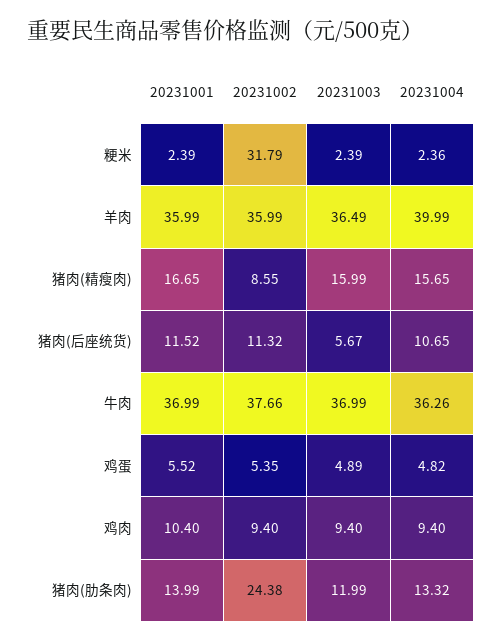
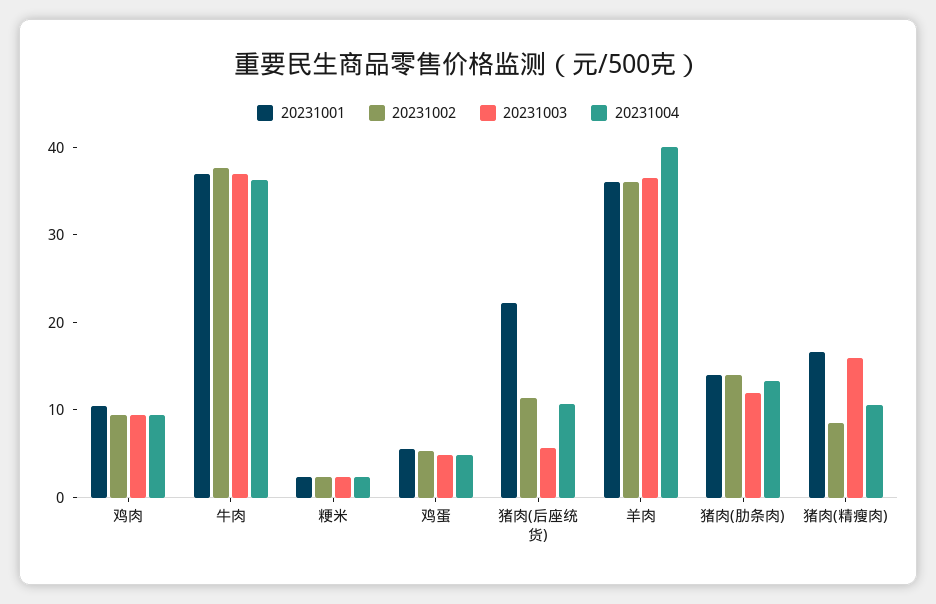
  {
    "20231001": {
      "粳米": 2.39,
      "羊肉": 35.99,
      "猪肉(精瘦肉)": 16.65,
-     "猪肉(后座统货)": 11.52,
+     "猪肉(后座统货)": 22,
      "牛肉": 36.99,
      "鸡蛋": 5.52,
      "鸡肉": 10.4,
      "猪肉(肋条肉)": 13.99
    },
    "20231002": {
-     "粳米": 31.79,
+     "粳米": 2,
      "羊肉": 35.99,
      "猪肉(精瘦肉)": 8.55,
      "猪肉(后座统货)": 11.32,
      "牛肉": 37.66,
      "鸡蛋": 5.35,
      "鸡肉": 9.4,
-     "猪肉(肋条肉)": 24.38
+     "猪肉(肋条肉)": 14
    },
    "20231003": {
      "粳米": 2.39,
      "羊肉": 36.49,
      "猪肉(精瘦肉)": 15.99,
      "猪肉(后座统货)": 5.67,
      "牛肉": 36.99,
      "鸡蛋": 4.89,
      "鸡肉": 9.4,
      "猪肉(肋条肉)": 11.99
    },
    "20231004": {
      "粳米": 2.36,
      "羊肉": 39.99,
-     "猪肉(精瘦肉)": 15.65,
+     "猪肉(精瘦肉)": 10,
      "猪肉(后座统货)": 10.65,
      "牛肉": 36.26,
      "鸡蛋": 4.82,
      "鸡肉": 9.4,
      "猪肉(肋条肉)": 13.32
    }
  }

